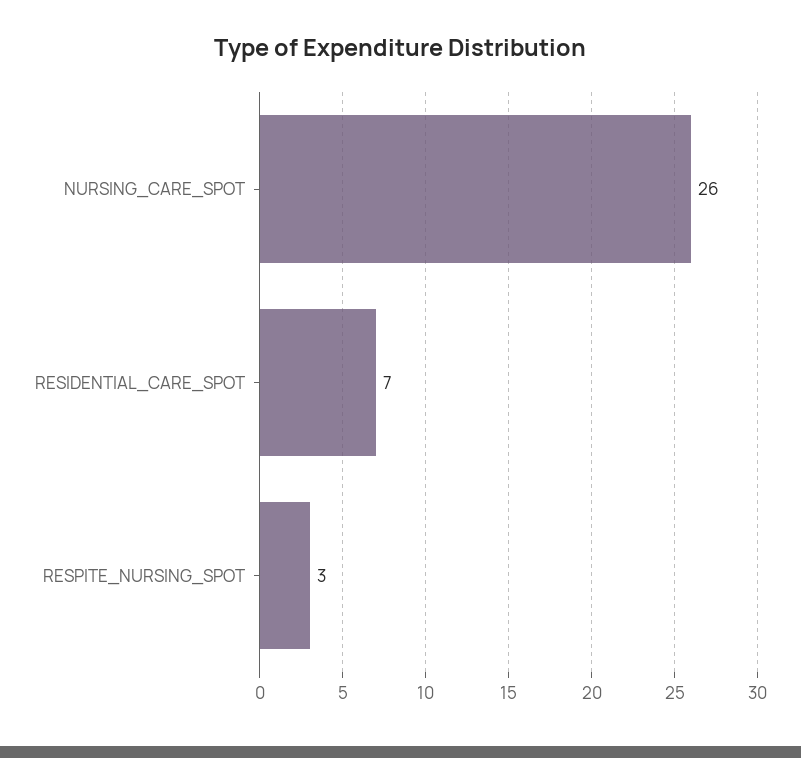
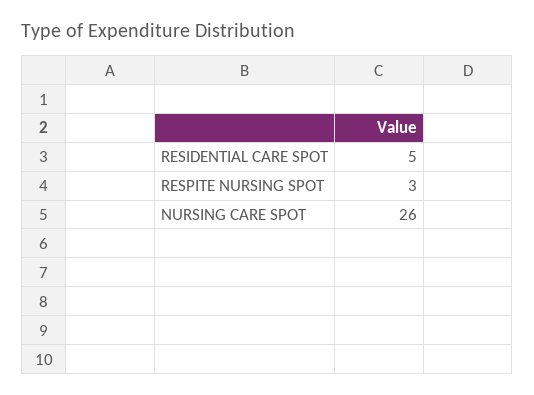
  {
    "NURSING_CARE_SPOT": 26,
-   "RESIDENTIAL_CARE_SPOT": 7,
+   "RESIDENTIAL_CARE_SPOT": 5,
    "RESPITE_NURSING_SPOT": 3
  }

